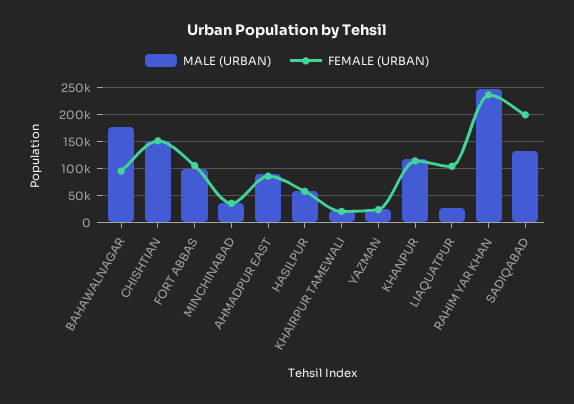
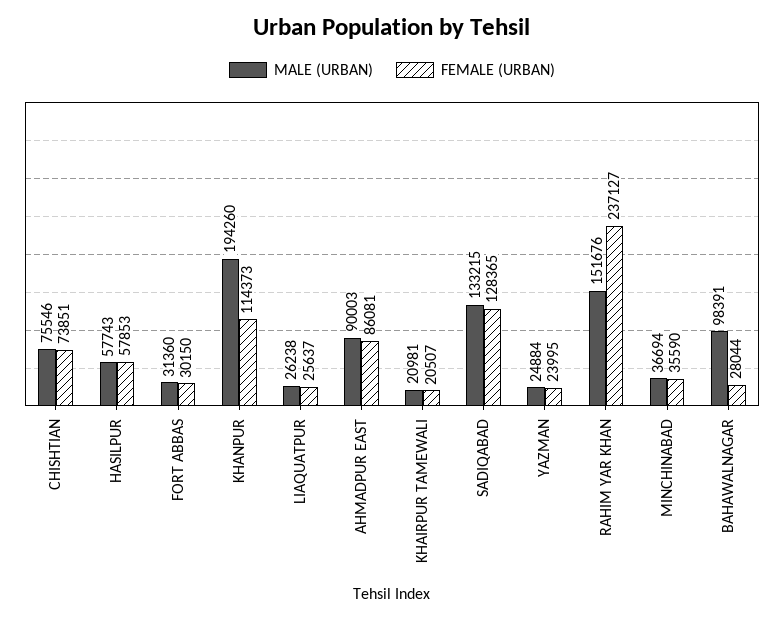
  {
    "MALE (URBAN)": {
-     "BAHAWALNAGAR": 175000,
+     "BAHAWALNAGAR": 98391,
-     "CHISHTIAN": 150000,
+     "CHISHTIAN": 75546,
-     "FORT ABBAS": 100000,
+     "FORT ABBAS": 31360,
      "MINCHINABAD": 36694,
      "AHMADPUR EAST": 90003,
      "HASILPUR": 57743,
      "KHAIRPUR TAMEWALI": 20981,
      "YAZMAN": 24884,
-     "KHANPUR": 125000,
+     "KHANPUR": 194260,
      "LIAQUATPUR": 26238,
-     "RAHIM YAR KHAN": 250000,
+     "RAHIM YAR KHAN": 151676,
      "SADIQABAD": 133215
    },
    "FEMALE (URBAN)": {
-     "BAHAWALNAGAR": 100000,
+     "BAHAWALNAGAR": 28044,
-     "CHISHTIAN": 150000,
+     "CHISHTIAN": 73851,
-     "FORT ABBAS": 100000,
+     "FORT ABBAS": 30150,
      "MINCHINABAD": 35590,
      "AHMADPUR EAST": 86081,
      "HASILPUR": 57853,
      "KHAIRPUR TAMEWALI": 20507,
      "YAZMAN": 23995,
      "KHANPUR": 114373,
-     "LIAQUATPUR": 100000,
+     "LIAQUATPUR": 25637,
      "RAHIM YAR KHAN": 237127,
-     "SADIQABAD": 200000
+     "SADIQABAD": 128365
    }
  }

